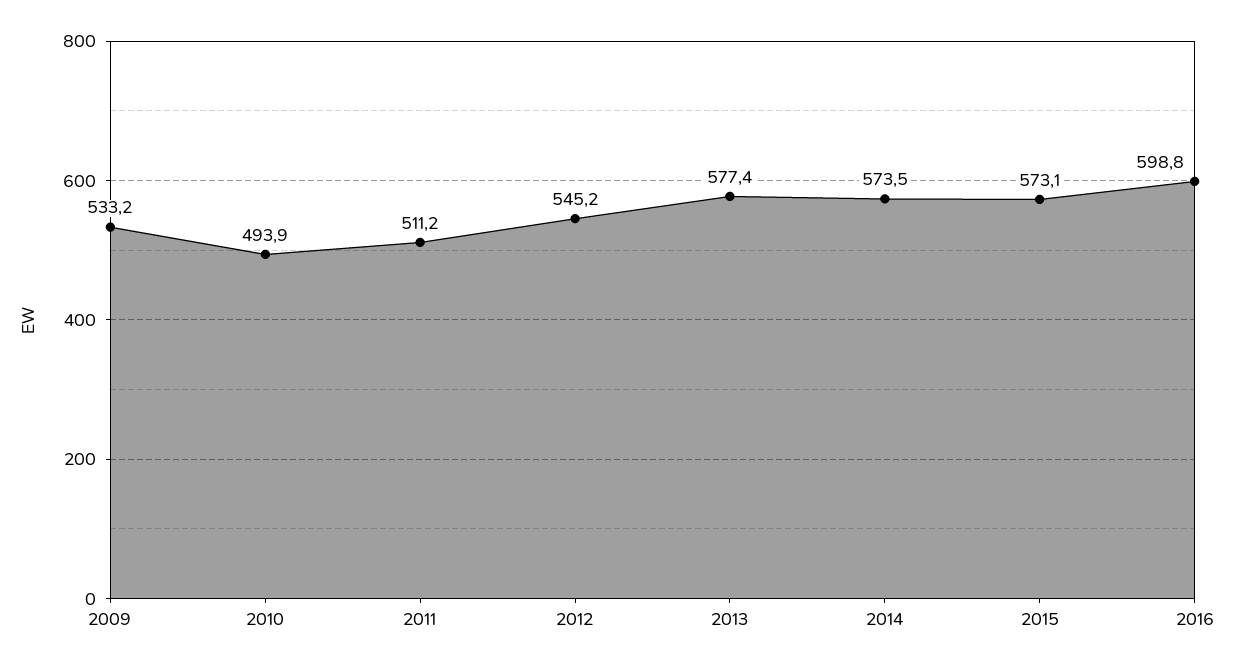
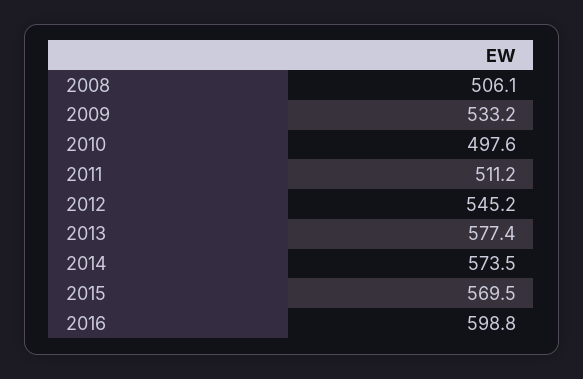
  {
    "2009": 533.2,
-   "2010": 493.9,
+   "2010": 497.6,
    "2011": 511.2,
    "2012": 545.2,
    "2013": 577.4,
    "2014": 573.5,
-   "2015": 573.1,
+   "2015": 569.5,
-   "2016": 598.8
+   "2016": 598.8,
+   "2008": 506.1
  }

